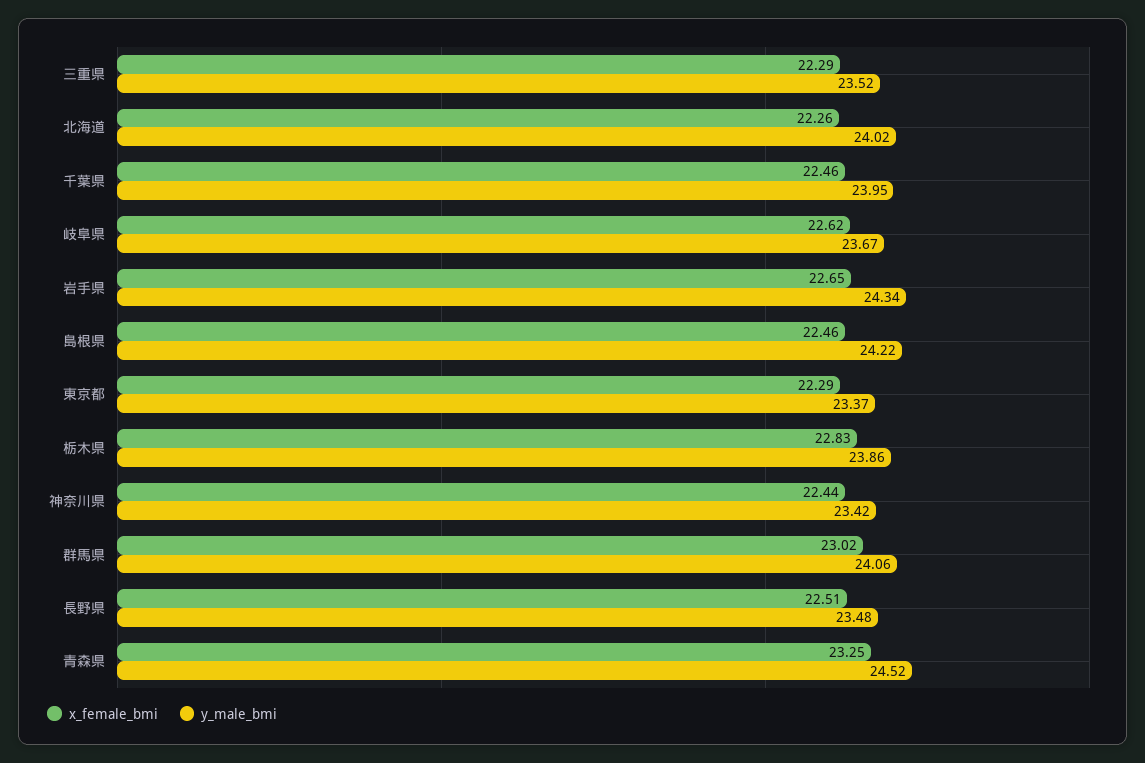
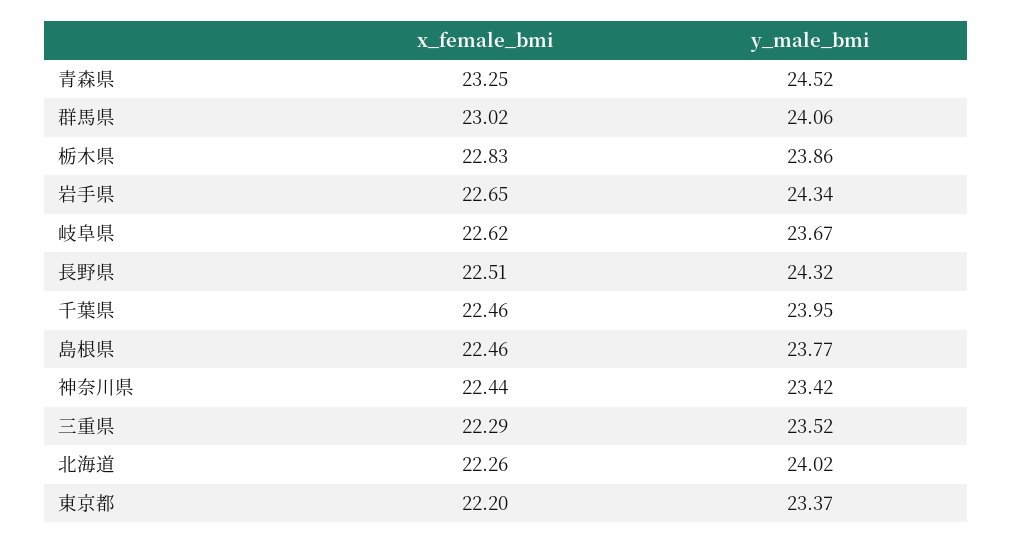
  {
    "x_female_bmi": {
      "三重県": 22.29,
      "北海道": 22.26,
      "千葉県": 22.46,
      "岐阜県": 22.62,
      "岩手県": 22.65,
      "島根県": 22.46,
-     "東京都": 22.29,
+     "東京都": 22.2,
      "栃木県": 22.83,
      "神奈川県": 22.44,
      "群馬県": 23.02,
      "長野県": 22.51,
      "青森県": 23.25
    },
    "y_male_bmi": {
      "三重県": 23.52,
      "北海道": 24.02,
      "千葉県": 23.95,
      "岐阜県": 23.67,
      "岩手県": 24.34,
-     "島根県": 24.22,
+     "島根県": 23.77,
      "東京都": 23.37,
      "栃木県": 23.86,
      "神奈川県": 23.42,
      "群馬県": 24.06,
-     "長野県": 23.48,
+     "長野県": 24.32,
      "青森県": 24.52
    }
  }

